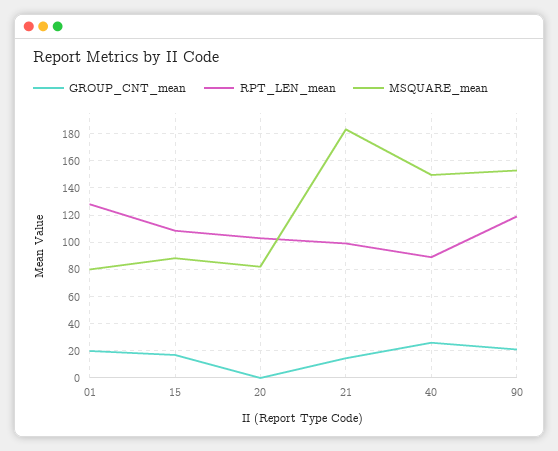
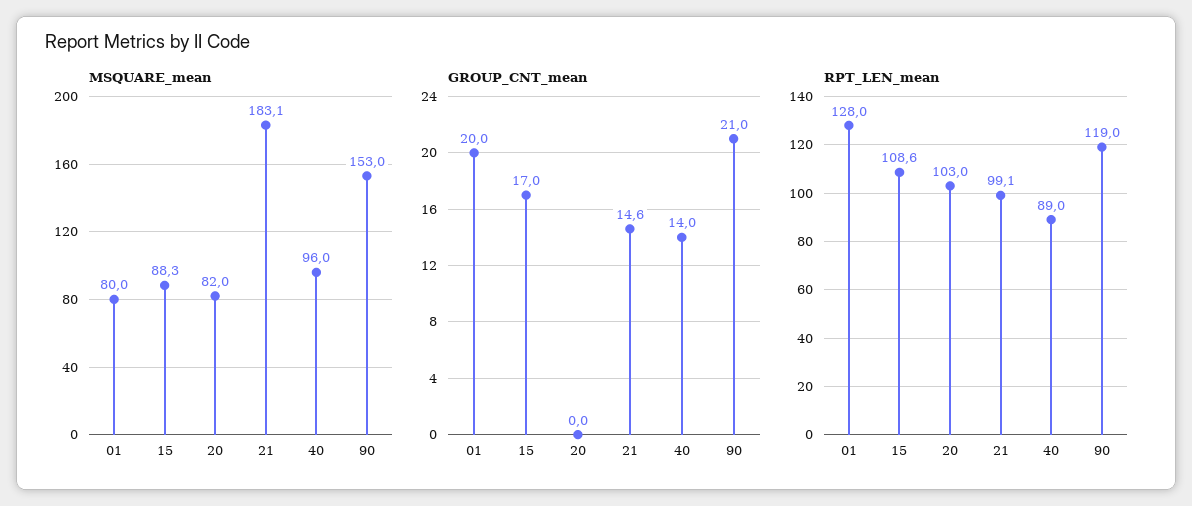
  {
    "GROUP_CNT_mean": {
      "01": 20,
      "15": 17,
      "20": 0,
      "21": 14.6,
-     "40": 25,
+     "40": 14,
      "90": 21
    },
    "RPT_LEN_mean": {
      "01": 128,
      "15": 108.6,
      "20": 103,
      "21": 99.1,
      "40": 89,
      "90": 119
    },
    "MSQUARE_mean": {
      "01": 80,
      "15": 88.3,
      "20": 82,
      "21": 183.1,
-     "40": 150,
+     "40": 96,
      "90": 153
    }
  }

